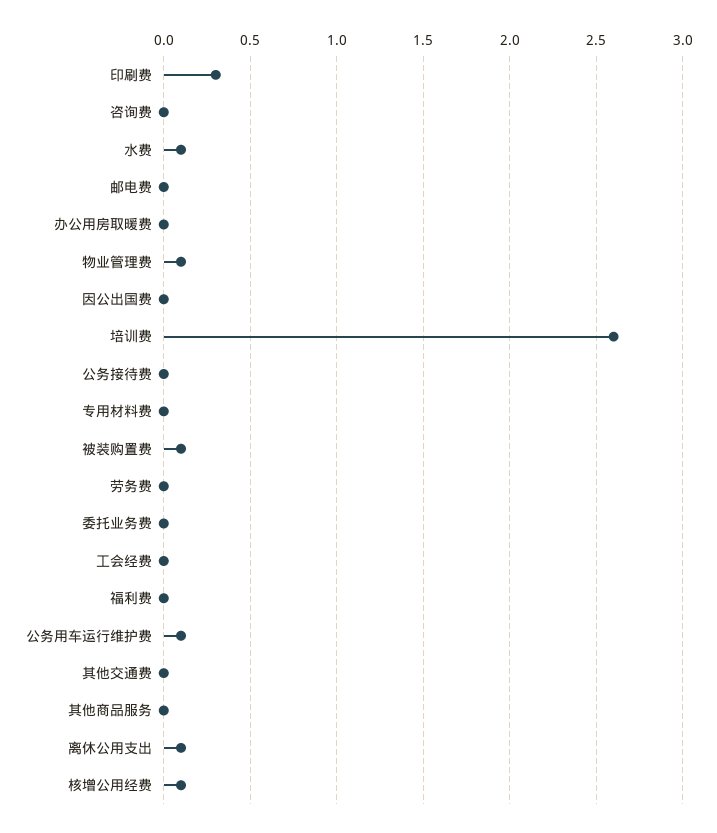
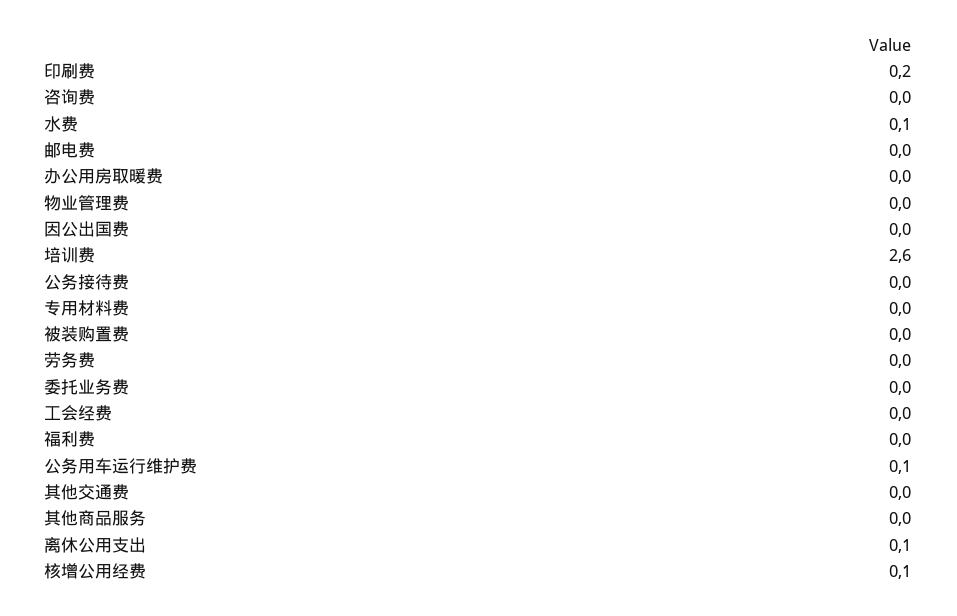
  {
-   "印刷费": 0.3,
+   "印刷费": 0.2,
    "咨询费": 0,
    "水费": 0.1,
    "邮电费": 0,
    "办公用房取暖费": 0,
-   "物业管理费": 0.1,
+   "物业管理费": 0,
    "因公出国费": 0,
    "培训费": 2.6,
    "公务接待费": 0,
    "专用材料费": 0,
-   "被装购置费": 0.1,
+   "被装购置费": 0,
    "劳务费": 0,
    "委托业务费": 0,
    "工会经费": 0,
    "福利费": 0,
    "公务用车运行维护费": 0.1,
    "其他交通费": 0,
    "其他商品服务": 0,
    "离休公用支出": 0.1,
    "核增公用经费": 0.1
  }

